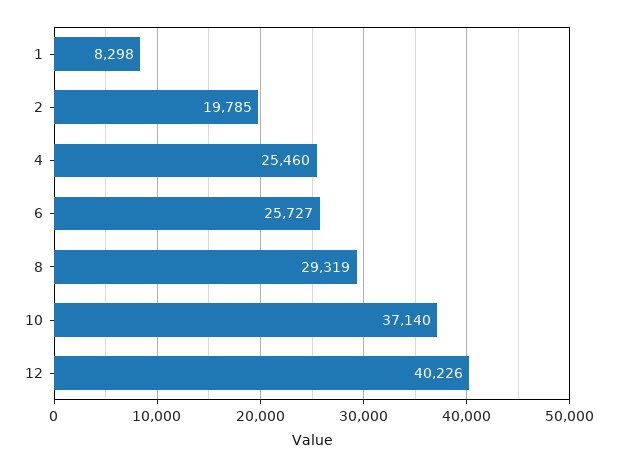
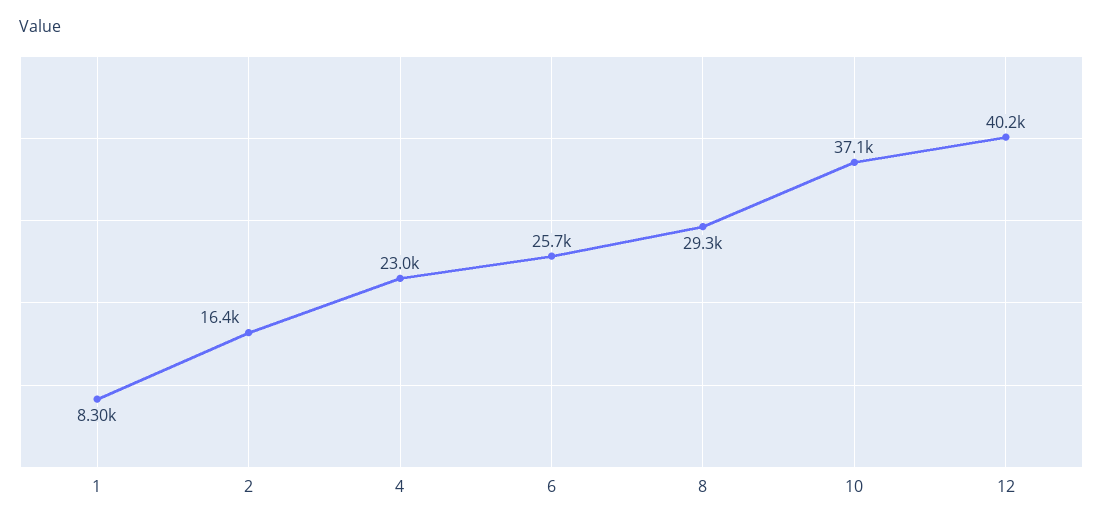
  {
    "1": 8298,
-   "2": 19785,
+   "2": 16400,
-   "4": 25460,
+   "4": 23000,
    "6": 25727,
    "8": 29319,
    "10": 37140,
    "12": 40226
  }

